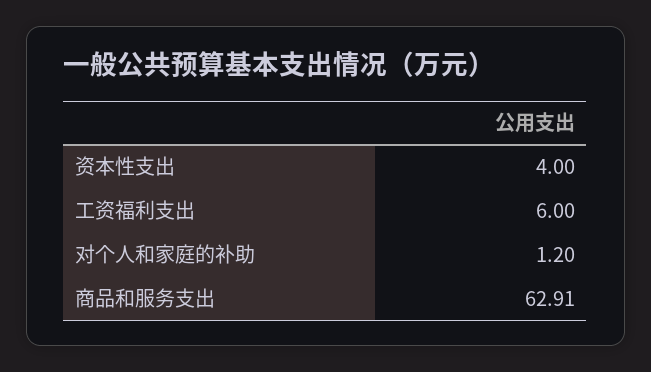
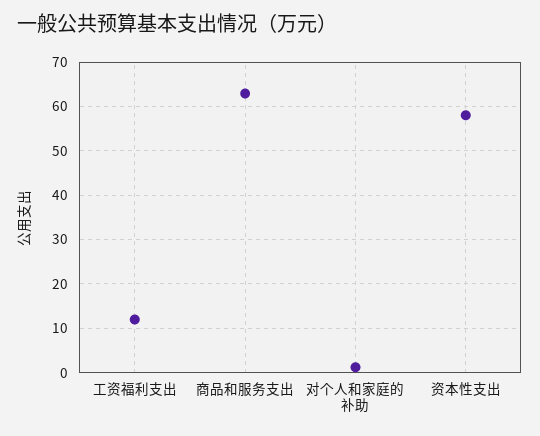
  {
-   "资本性支出": 4,
+   "资本性支出": 58,
-   "工资福利支出": 6,
+   "工资福利支出": 12,
    "对个人和家庭的补助": 1.2,
    "商品和服务支出": 62.91
  }

